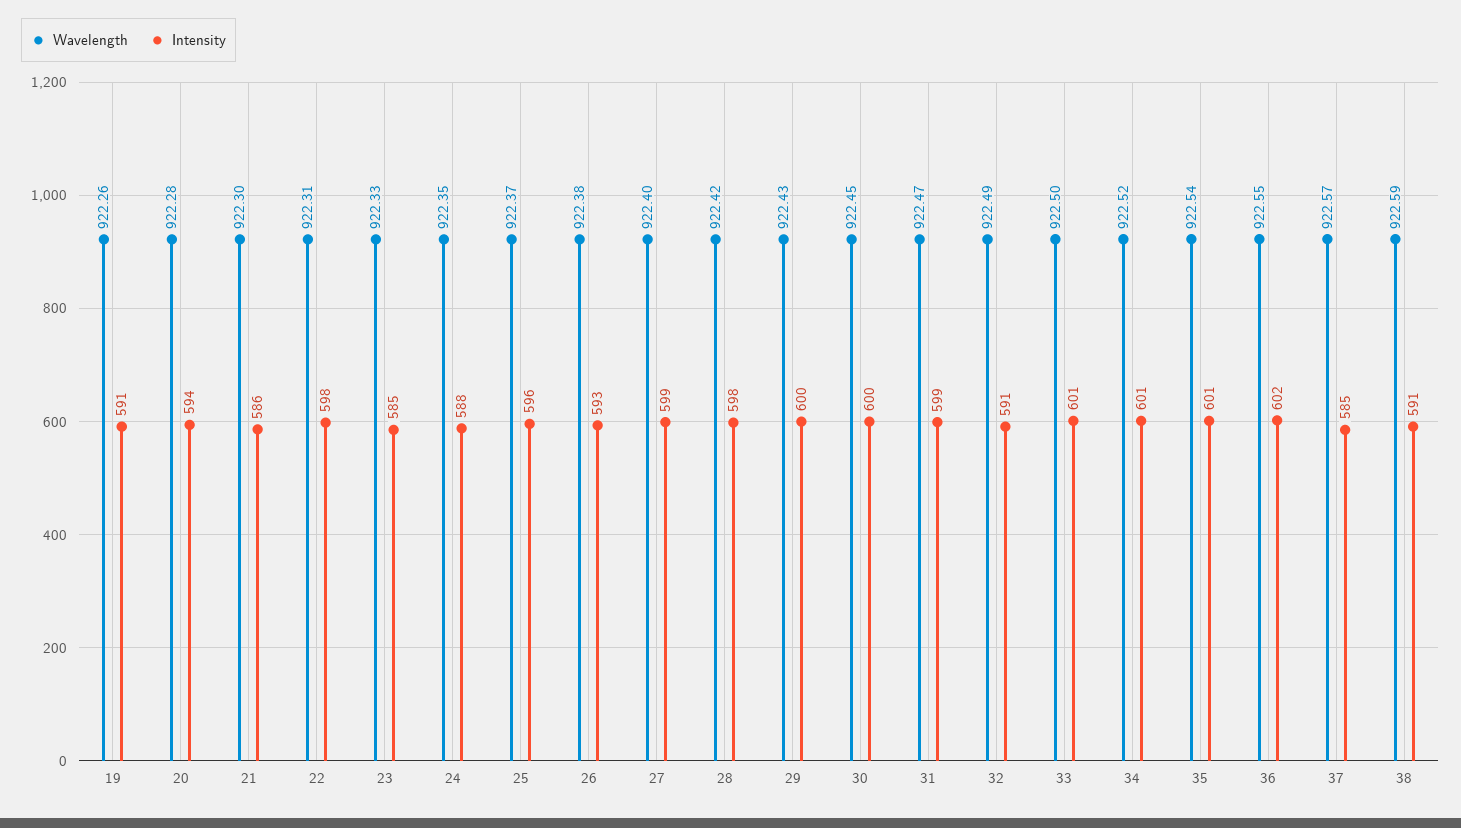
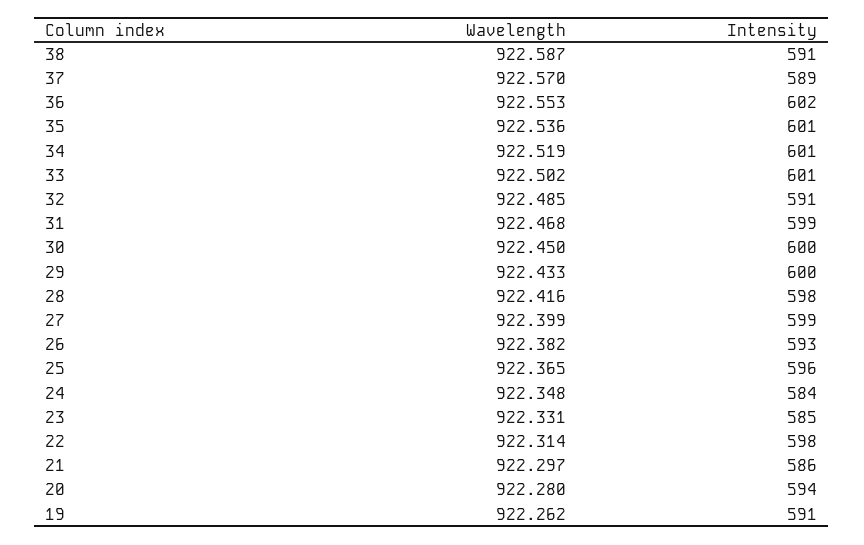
  {
    "Wavelength": {
      "19": 922.262,
      "20": 922.28,
      "21": 922.297,
      "22": 922.314,
      "23": 922.331,
      "24": 922.348,
      "25": 922.365,
      "26": 922.382,
      "27": 922.399,
      "28": 922.416,
      "29": 922.433,
      "30": 922.45,
      "31": 922.468,
      "32": 922.485,
      "33": 922.502,
      "34": 922.519,
      "35": 922.536,
      "36": 922.553,
      "37": 922.57,
      "38": 922.587
    },
    "Intensity": {
      "19": 591,
      "20": 594,
      "21": 586,
      "22": 598,
      "23": 585,
-     "24": 588,
+     "24": 584,
      "25": 596,
      "26": 593,
      "27": 599,
      "28": 598,
      "29": 600,
      "30": 600,
      "31": 599,
      "32": 591,
      "33": 601,
      "34": 601,
      "35": 601,
      "36": 602,
-     "37": 585,
+     "37": 589,
      "38": 591
    }
  }

